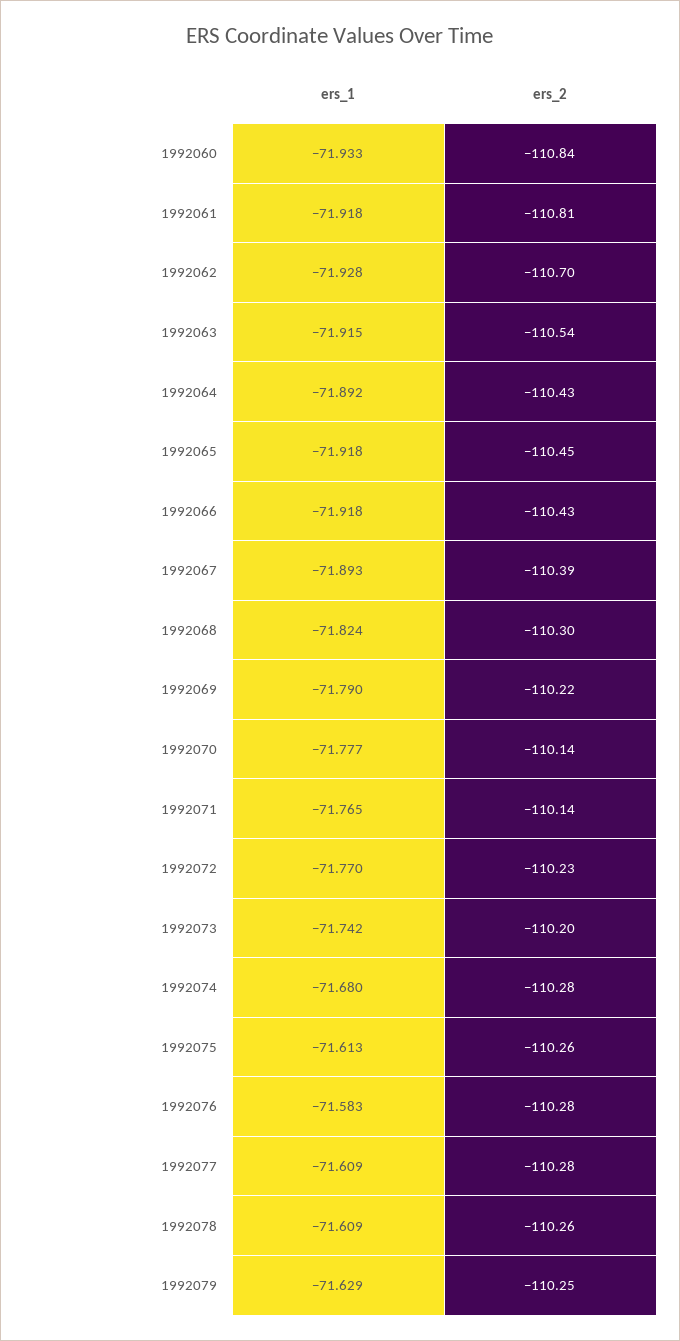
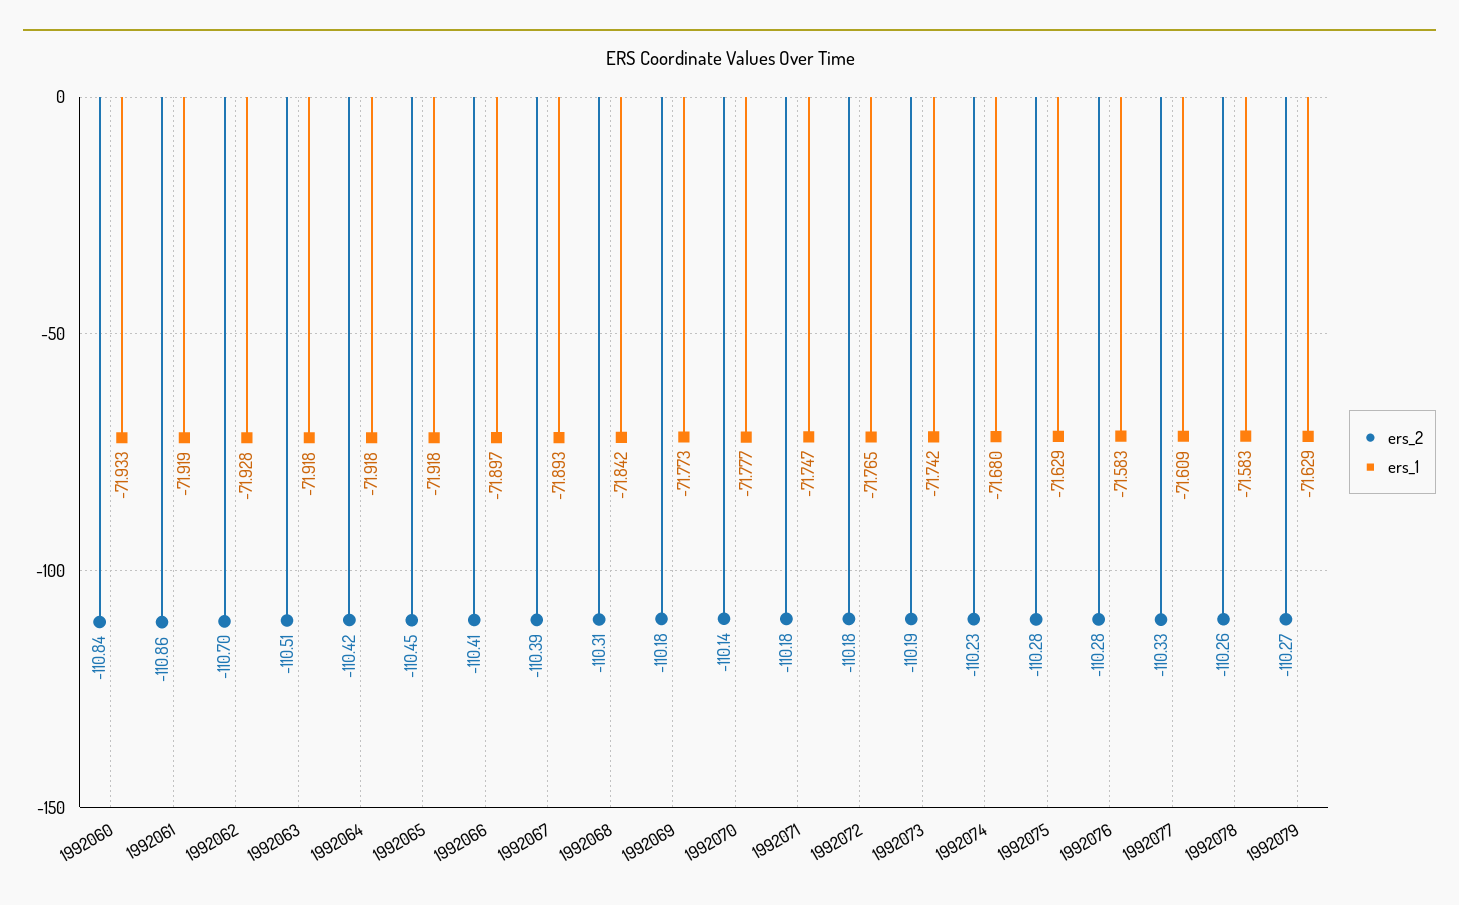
  {
    "ers_1": {
      "1992060": -71.933,
-     "1992061": -71.918,
+     "1992061": -71.919,
      "1992062": -71.928,
-     "1992063": -71.915,
+     "1992063": -71.918,
-     "1992064": -71.892,
+     "1992064": -71.918,
      "1992065": -71.918,
-     "1992066": -71.918,
+     "1992066": -71.897,
      "1992067": -71.893,
-     "1992068": -71.824,
+     "1992068": -71.842,
-     "1992069": -71.79,
+     "1992069": -71.773,
      "1992070": -71.777,
-     "1992071": -71.765,
+     "1992071": -71.747,
-     "1992072": -71.77,
+     "1992072": -71.765,
      "1992073": -71.742,
      "1992074": -71.68,
-     "1992075": -71.613,
+     "1992075": -71.629,
      "1992076": -71.583,
      "1992077": -71.609,
-     "1992078": -71.609,
+     "1992078": -71.583,
      "1992079": -71.629
    },
    "ers_2": {
      "1992060": -110.84,
-     "1992061": -110.81,
+     "1992061": -110.86,
      "1992062": -110.7,
-     "1992063": -110.54,
+     "1992063": -110.51,
-     "1992064": -110.43,
+     "1992064": -110.42,
      "1992065": -110.45,
-     "1992066": -110.43,
+     "1992066": -110.41,
      "1992067": -110.39,
-     "1992068": -110.3,
+     "1992068": -110.31,
-     "1992069": -110.22,
+     "1992069": -110.18,
      "1992070": -110.14,
-     "1992071": -110.14,
+     "1992071": -110.18,
-     "1992072": -110.23,
+     "1992072": -110.18,
-     "1992073": -110.2,
+     "1992073": -110.19,
-     "1992074": -110.28,
+     "1992074": -110.23,
-     "1992075": -110.26,
+     "1992075": -110.28,
      "1992076": -110.28,
-     "1992077": -110.28,
+     "1992077": -110.33,
      "1992078": -110.26,
-     "1992079": -110.25
+     "1992079": -110.27
    }
  }

